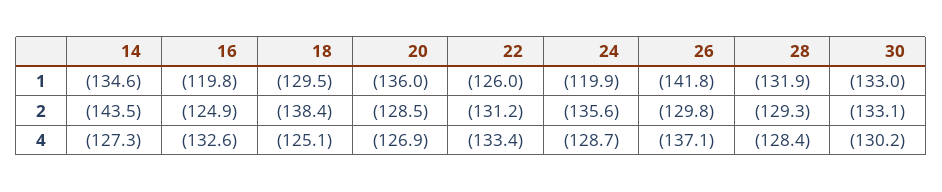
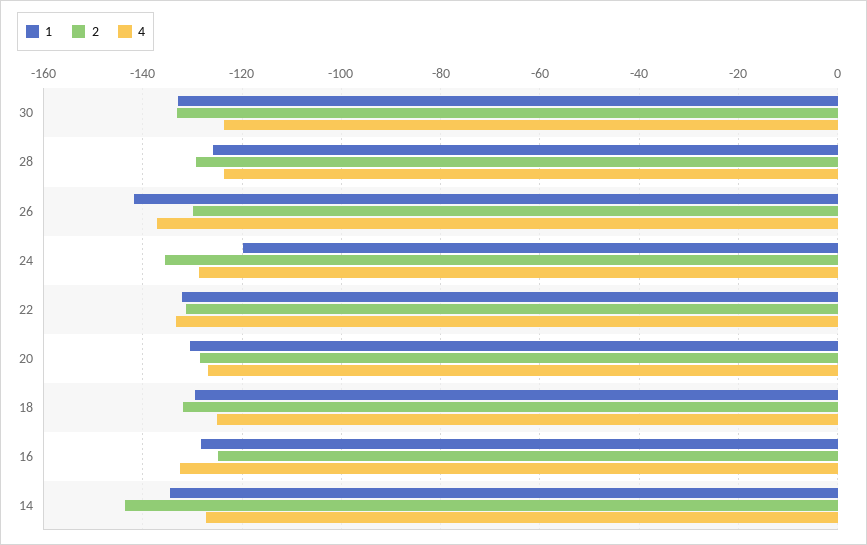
  {
    "1": {
      "14": -134.6,
-     "16": -119.8,
+     "16": -128,
      "18": -129.5,
-     "20": -136,
+     "20": -130,
-     "22": -126,
+     "22": -132,
      "24": -119.9,
      "26": -141.8,
-     "28": -131.9,
+     "28": -126,
      "30": -133
    },
    "2": {
      "14": -143.5,
      "16": -124.9,
-     "18": -138.4,
+     "18": -132,
      "20": -128.5,
      "22": -131.2,
      "24": -135.6,
      "26": -129.8,
      "28": -129.3,
      "30": -133.1
    },
    "4": {
      "14": -127.3,
      "16": -132.6,
      "18": -125.1,
      "20": -126.9,
      "22": -133.4,
      "24": -128.7,
      "26": -137.1,
-     "28": -128.4,
+     "28": -124,
-     "30": -130.2
+     "30": -124
    }
  }

